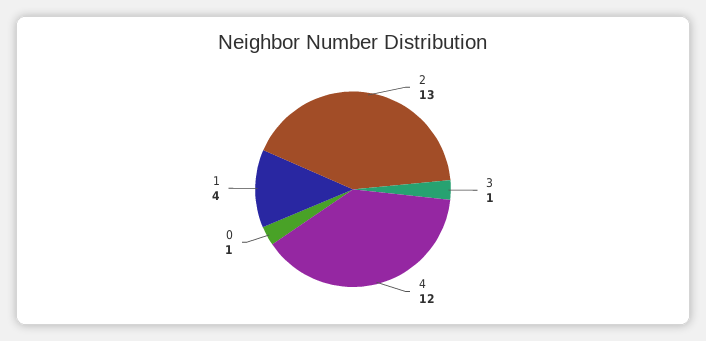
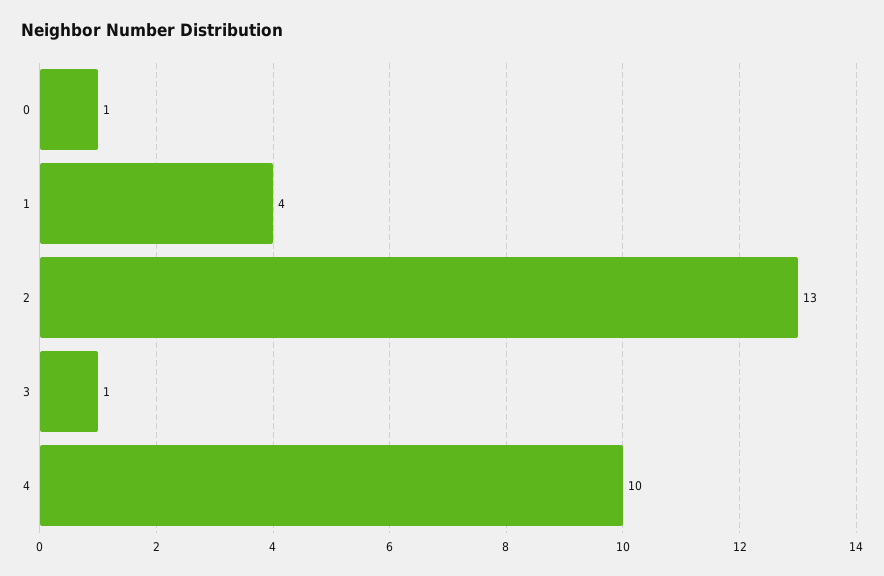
  {
    "2": 13,
    "3": 1,
-   "4": 12,
+   "4": 10,
    "0": 1,
    "1": 4
  }

